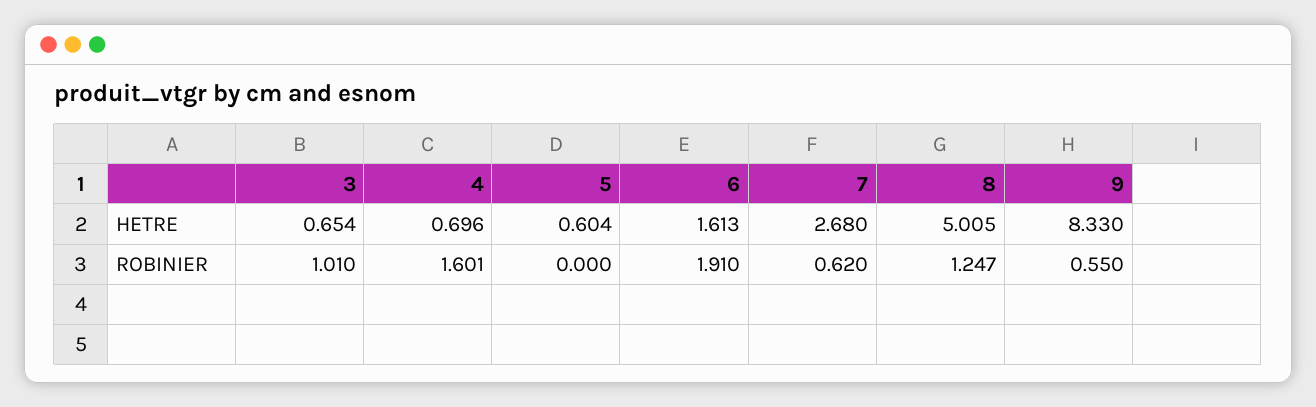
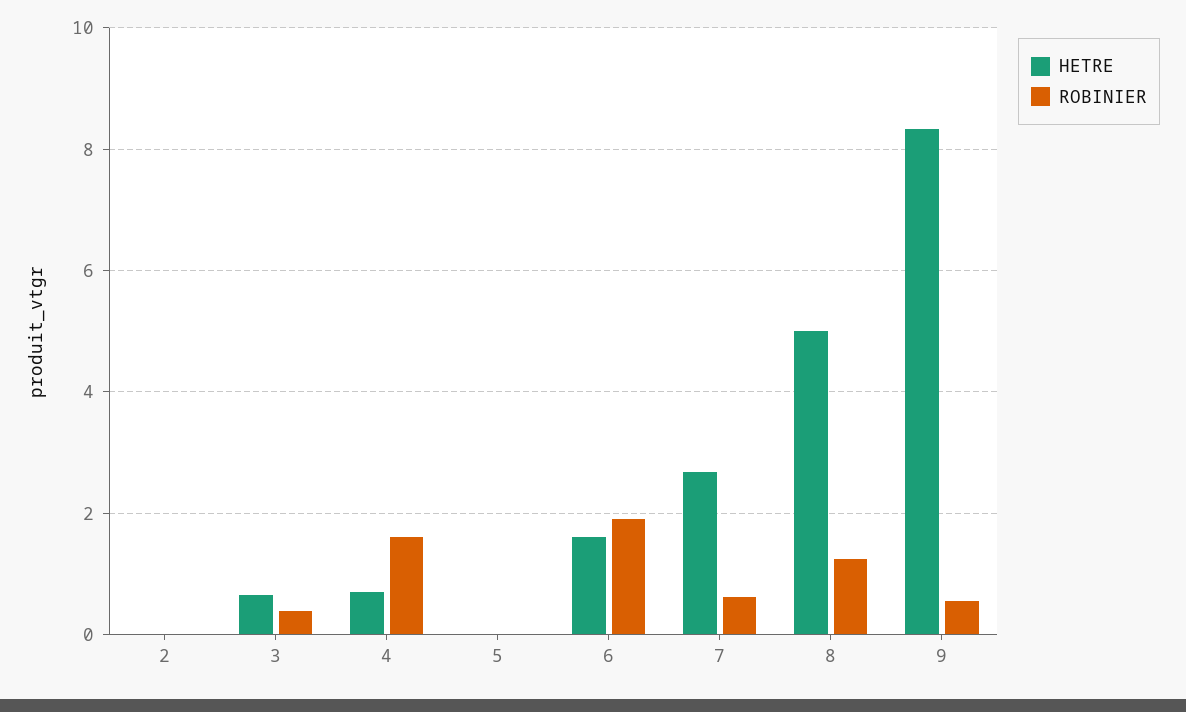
  {
    "HETRE": {
      "3": 0.654,
      "4": 0.696,
-     "5": 0.604,
+     "5": 0,
      "6": 1.613,
      "7": 2.68,
      "8": 5.005,
-     "9": 8.33
+     "9": 8.33,
+     "2": 0
    },
    "ROBINIER": {
-     "3": 1.01,
+     "3": 0.4,
      "4": 1.601,
      "5": 0,
      "6": 1.91,
      "7": 0.62,
      "8": 1.247,
-     "9": 0.55
+     "9": 0.55,
+     "2": 0
    }
  }

